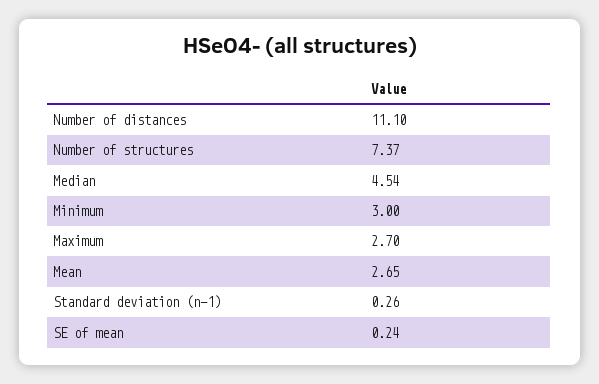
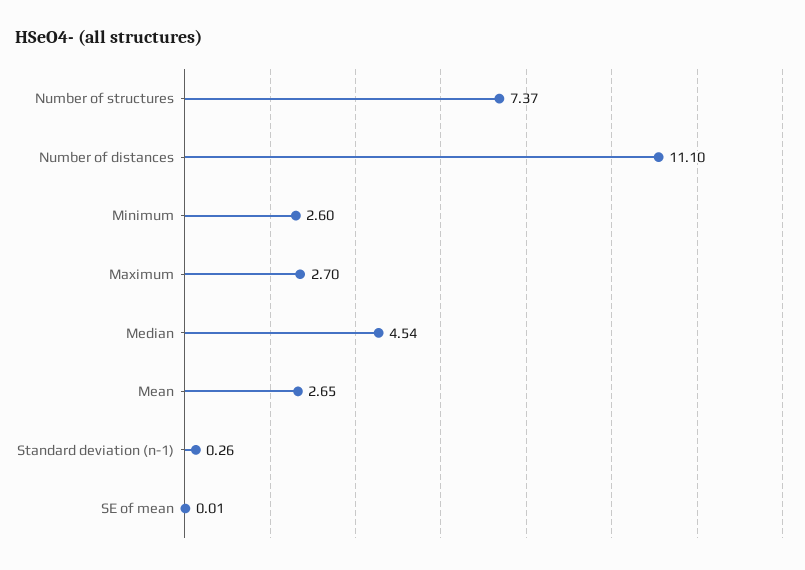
  {
    "Number of distances": 11.1,
    "Number of structures": 7.37,
    "Median": 4.54,
-   "Minimum": 3,
+   "Minimum": 2.6,
    "Maximum": 2.7,
    "Mean": 2.65,
    "Standard deviation (n-1)": 0.26,
-   "SE of mean": 0.24
+   "SE of mean": 0.01
  }

